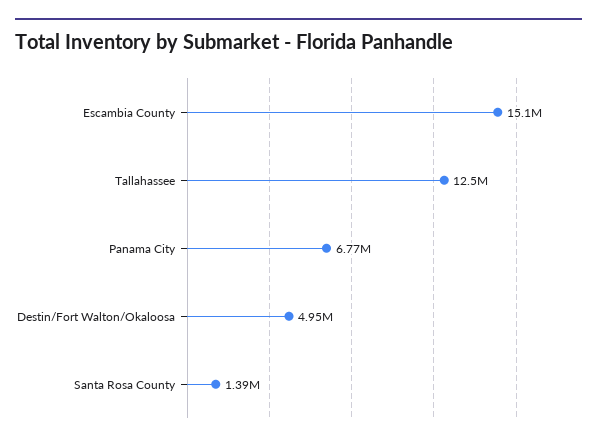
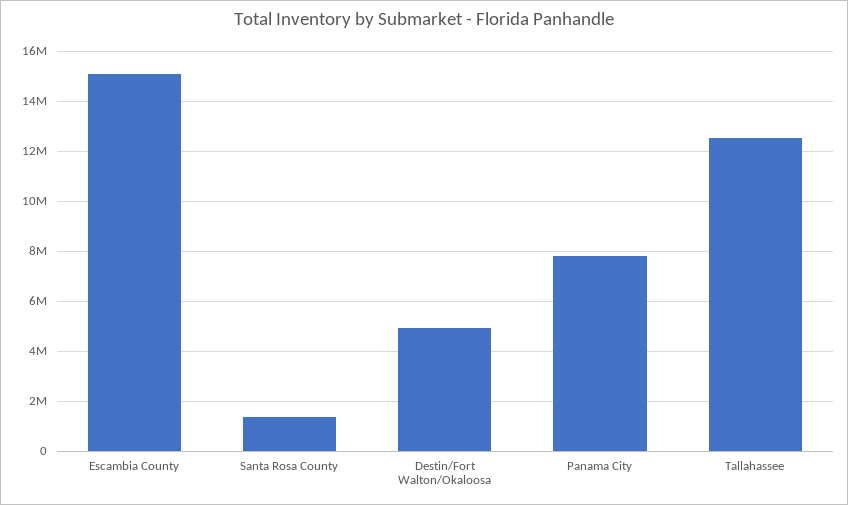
  {
    "Escambia County": 15100000,
    "Tallahassee": 12500000,
-   "Panama City": 6770000,
+   "Panama City": 7750000,
    "Destin/Fort Walton/Okaloosa": 4950000,
    "Santa Rosa County": 1390000
  }

